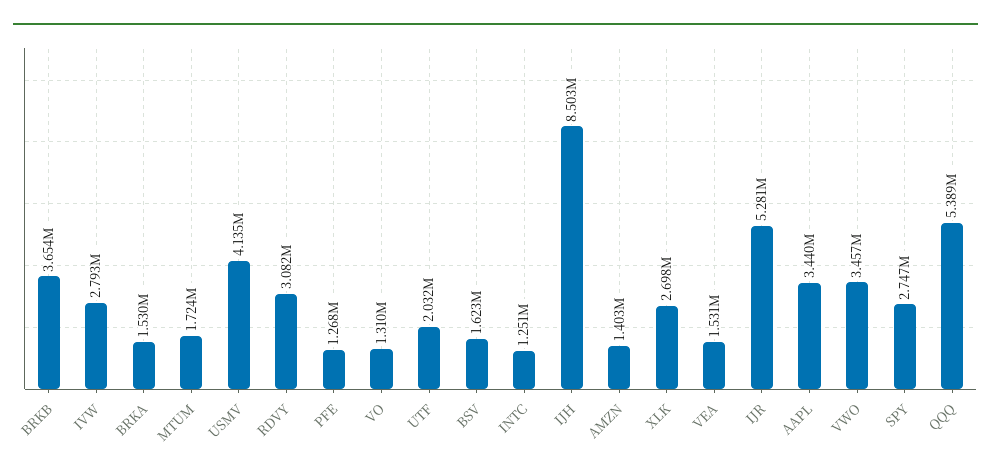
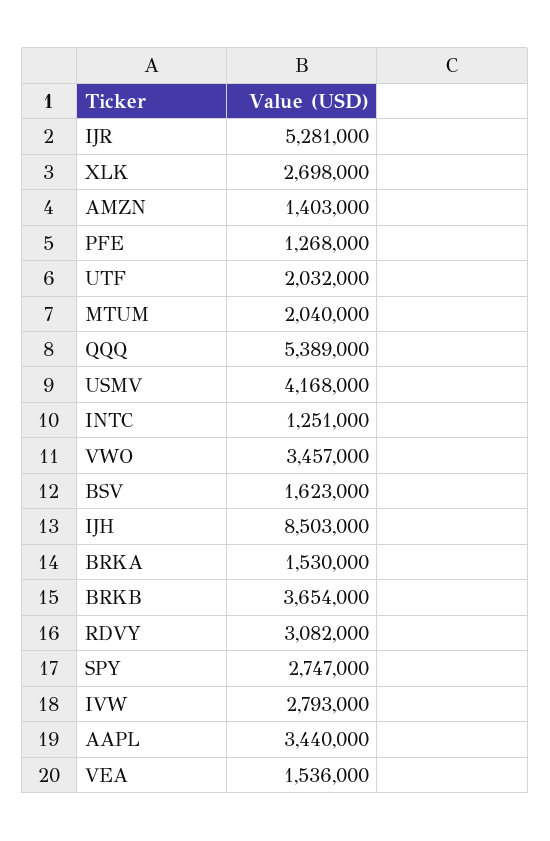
  {
    "BRKB": 3654000,
    "IVW": 2793000,
    "BRKA": 1530000,
-   "MTUM": 1724000,
+   "MTUM": 2040000,
-   "USMV": 4135000,
+   "USMV": 4168000,
    "RDVY": 3082000,
    "PFE": 1268000,
-   "VO": 1310000,
    "UTF": 2032000,
    "BSV": 1623000,
    "INTC": 1251000,
    "IJH": 8503000,
    "AMZN": 1403000,
    "XLK": 2698000,
-   "VEA": 1531000,
+   "VEA": 1536000,
    "IJR": 5281000,
    "AAPL": 3440000,
    "VWO": 3457000,
    "SPY": 2747000,
    "QQQ": 5389000
  }

